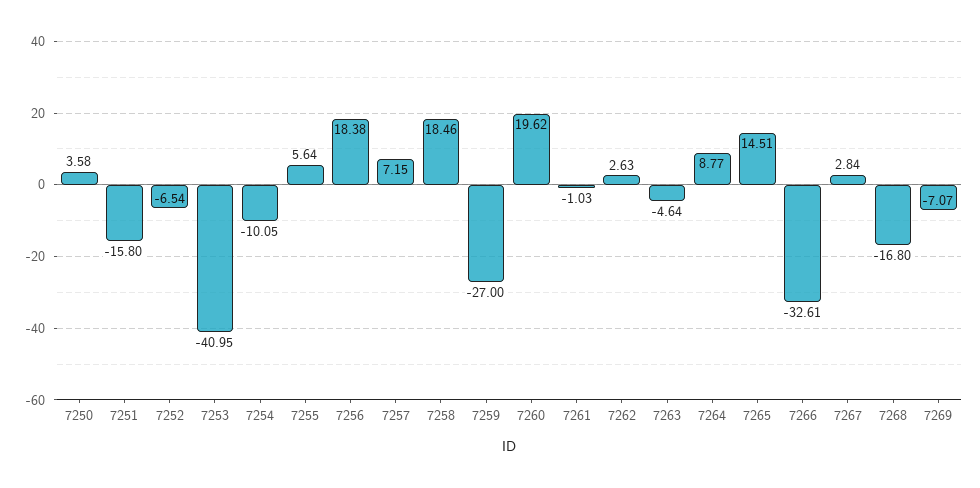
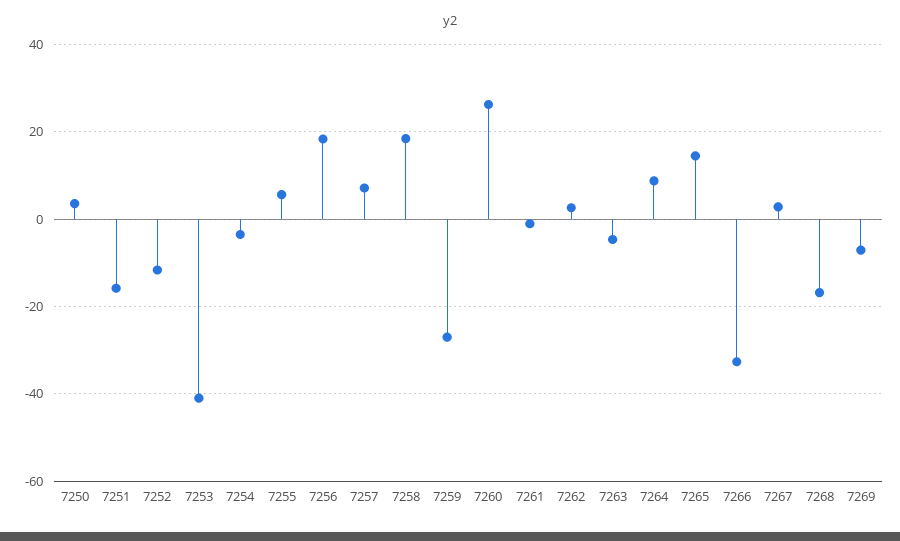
  {
    "7250": 3.58,
    "7251": -15.8,
-   "7252": -6.54,
+   "7252": -12,
    "7253": -40.95,
-   "7254": -10.05,
+   "7254": -4,
    "7255": 5.64,
    "7256": 18.38,
    "7257": 7.15,
    "7258": 18.46,
    "7259": -27,
-   "7260": 19.62,
+   "7260": 26,
    "7261": -1.03,
    "7262": 2.63,
    "7263": -4.64,
    "7264": 8.77,
    "7265": 14.51,
    "7266": -32.61,
    "7267": 2.84,
    "7268": -16.8,
    "7269": -7.07
  }

